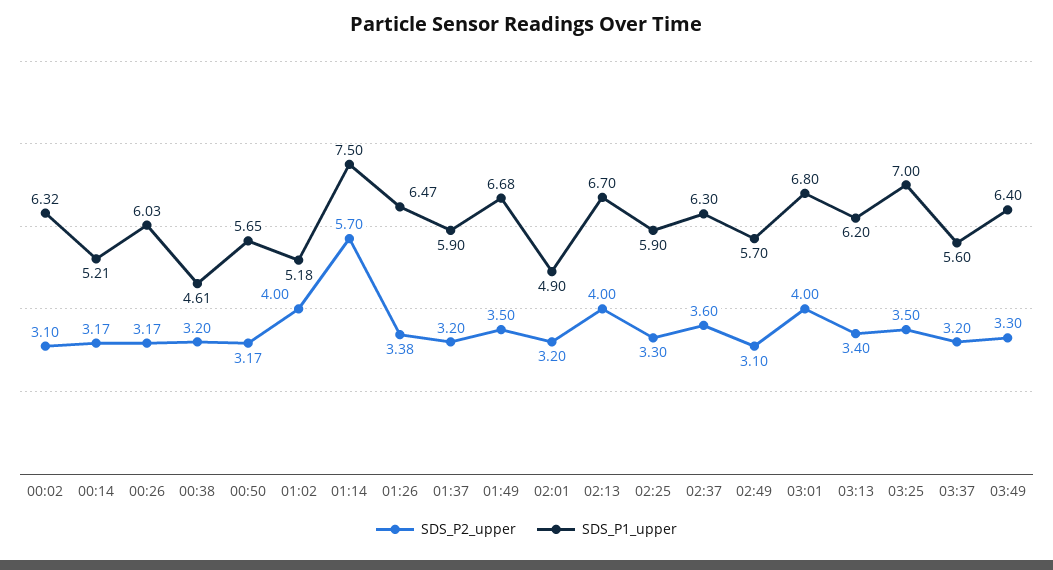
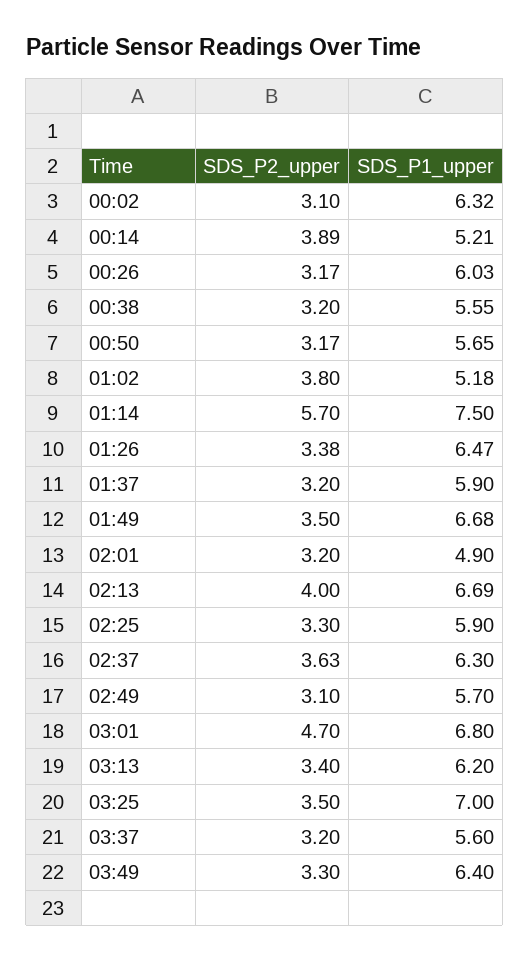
  {
    "SDS_P2_upper": {
      "00:02": 3.1,
-     "00:14": 3.17,
+     "00:14": 3.89,
      "00:26": 3.17,
      "00:38": 3.2,
      "00:50": 3.17,
-     "01:02": 4,
+     "01:02": 3.8,
      "01:14": 5.7,
      "01:26": 3.38,
      "01:37": 3.2,
      "01:49": 3.5,
      "02:01": 3.2,
      "02:13": 4,
      "02:25": 3.3,
-     "02:37": 3.6,
+     "02:37": 3.63,
      "02:49": 3.1,
-     "03:01": 4,
+     "03:01": 4.7,
      "03:13": 3.4,
      "03:25": 3.5,
      "03:37": 3.2,
      "03:49": 3.3
    },
    "SDS_P1_upper": {
      "00:02": 6.32,
      "00:14": 5.21,
      "00:26": 6.03,
-     "00:38": 4.61,
+     "00:38": 5.55,
      "00:50": 5.65,
      "01:02": 5.18,
      "01:14": 7.5,
      "01:26": 6.47,
      "01:37": 5.9,
      "01:49": 6.68,
      "02:01": 4.9,
-     "02:13": 6.7,
+     "02:13": 6.69,
      "02:25": 5.9,
      "02:37": 6.3,
      "02:49": 5.7,
      "03:01": 6.8,
      "03:13": 6.2,
      "03:25": 7,
      "03:37": 5.6,
      "03:49": 6.4
    }
  }

